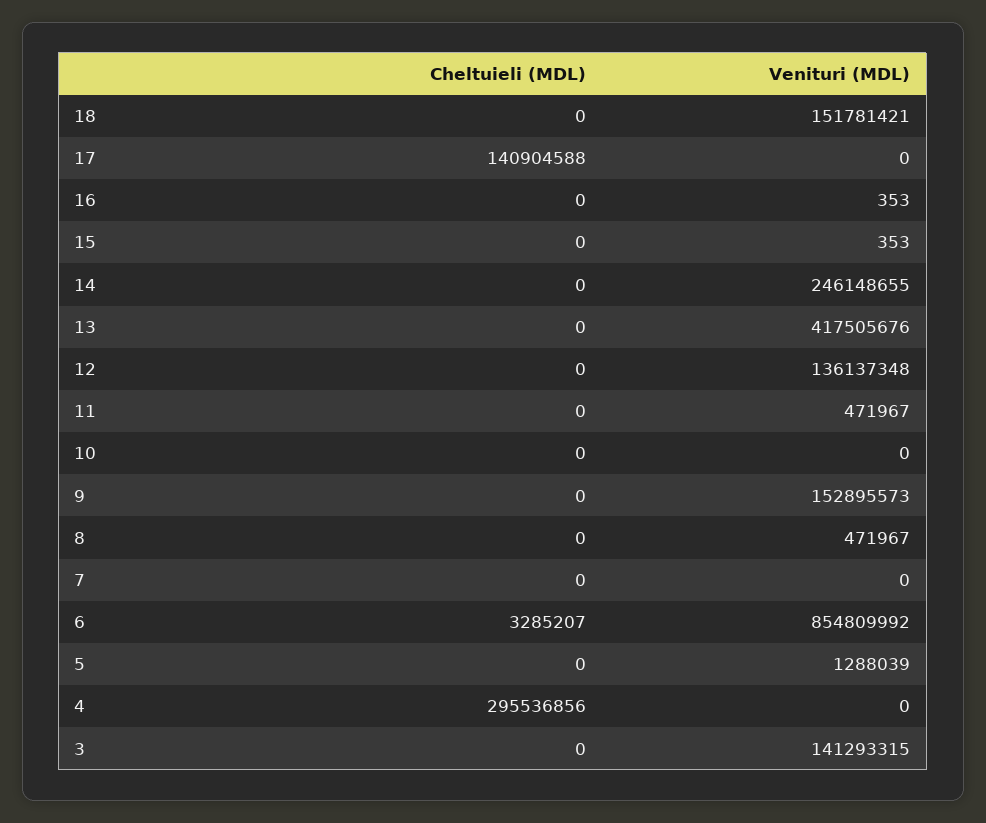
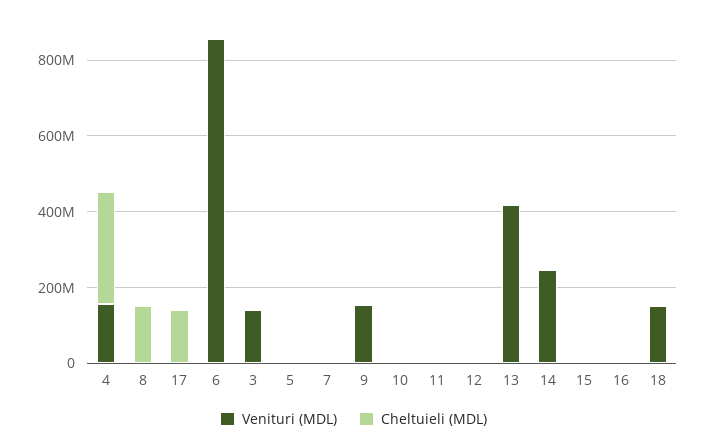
  {
    "Cheltuieli (MDL)": {
      "18": 0,
      "17": 140904588,
      "16": 0,
      "15": 0,
      "14": 0,
      "13": 0,
      "12": 0,
      "11": 0,
      "10": 0,
      "9": 0,
-     "8": 0,
+     "8": 150000000,
      "7": 0,
      "6": 3285207,
      "5": 0,
      "4": 295536856,
      "3": 0
    },
    "Venituri (MDL)": {
      "18": 151781421,
      "17": 0,
      "16": 353,
      "15": 353,
      "14": 246148655,
      "13": 417505676,
-     "12": 136137348,
+     "12": 0,
      "11": 471967,
      "10": 0,
      "9": 152895573,
      "8": 471967,
      "7": 0,
      "6": 854809992,
      "5": 1288039,
-     "4": 0,
+     "4": 150000000,
      "3": 141293315
    }
  }

